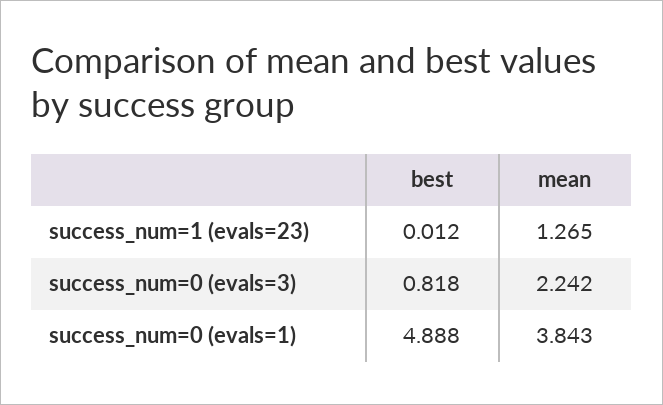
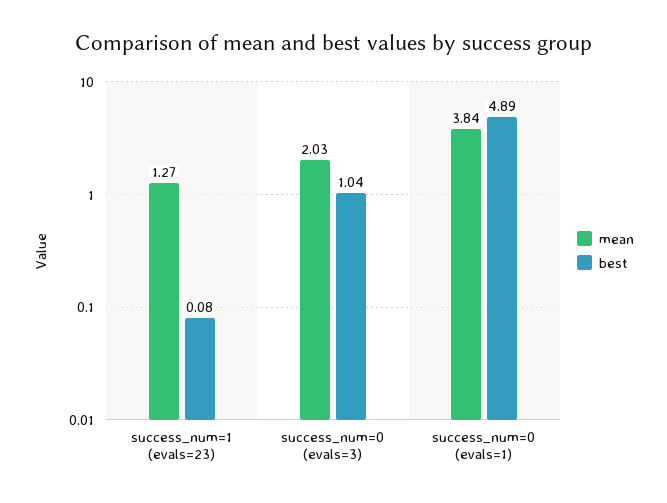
  {
    "best": {
-     "success_num=1 (evals=23)": 0.012,
+     "success_num=1 (evals=23)": 0.08,
-     "success_num=0 (evals=3)": 0.818,
+     "success_num=0 (evals=3)": 1.04,
      "success_num=0 (evals=1)": 4.888
    },
    "mean": {
      "success_num=1 (evals=23)": 1.265,
-     "success_num=0 (evals=3)": 2.242,
+     "success_num=0 (evals=3)": 2.03,
      "success_num=0 (evals=1)": 3.843
    }
  }

